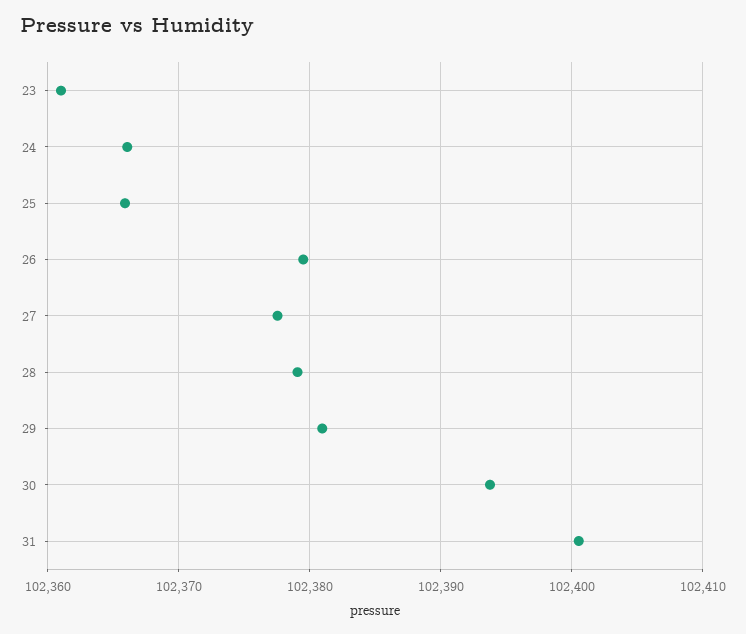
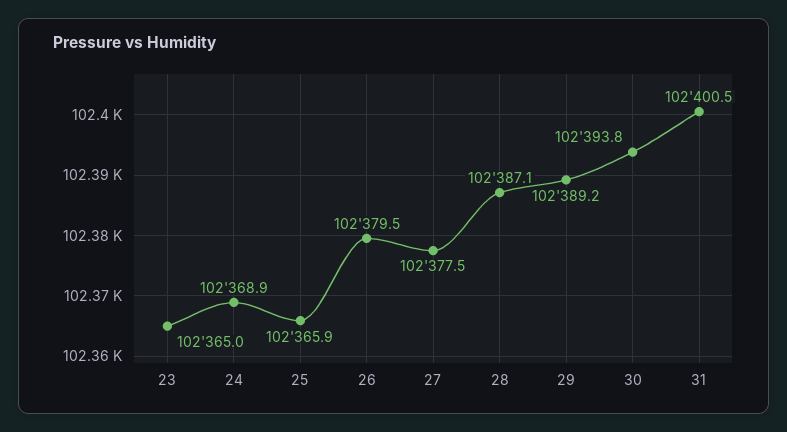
  {
-   "23": 102361,
+   "23": 102365,
-   "24": 102366,
+   "24": 102368.9,
    "25": 102365.9,
    "26": 102379.5,
    "27": 102377.5,
-   "28": 102379,
+   "28": 102387.1,
-   "29": 102381,
+   "29": 102389.2,
    "30": 102393.8,
    "31": 102400.5
  }

